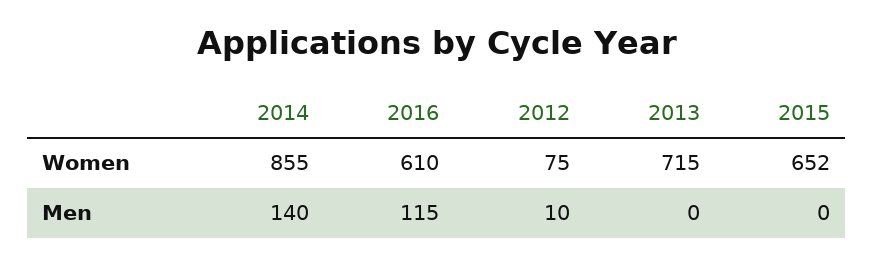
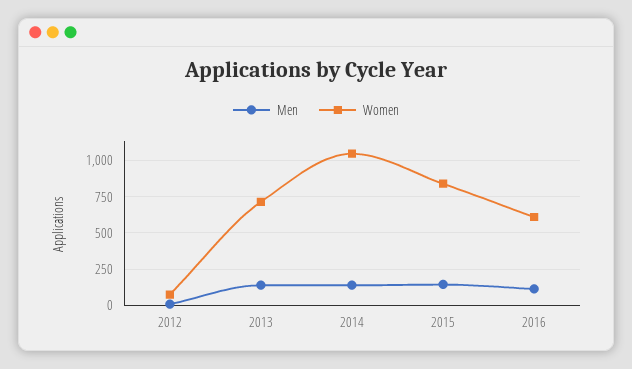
  {
    "Women": {
-     "2014": 855,
+     "2014": 1050,
      "2016": 610,
      "2012": 75,
      "2013": 715,
-     "2015": 652
+     "2015": 850
    },
    "Men": {
      "2014": 140,
      "2016": 115,
      "2012": 10,
-     "2013": 0,
+     "2013": 150,
-     "2015": 0
+     "2015": 150
    }
  }

